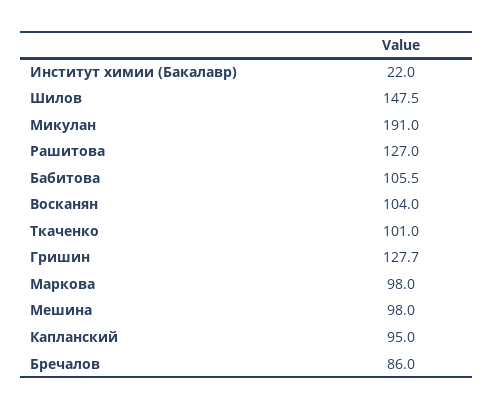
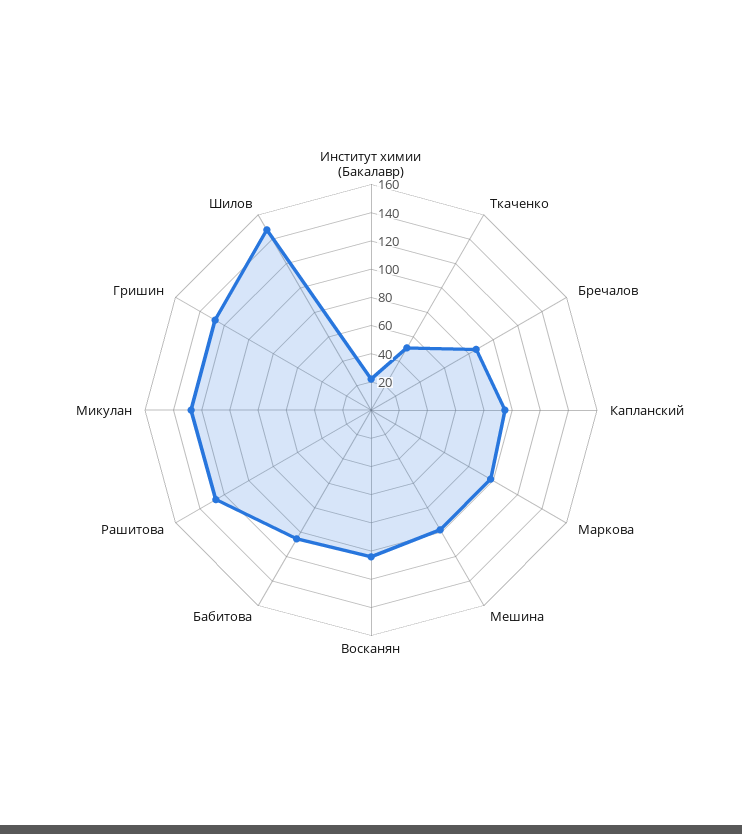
  {
    "Институт химии (Бакалавр)": 22,
    "Шилов": 147.5,
-   "Микулан": 191,
+   "Микулан": 130,
    "Рашитова": 127,
    "Бабитова": 105.5,
    "Восканян": 104,
-   "Ткаченко": 101,
+   "Ткаченко": 50,
    "Гришин": 127.7,
    "Маркова": 98,
    "Мешина": 98,
    "Капланский": 95,
    "Бречалов": 86
  }

